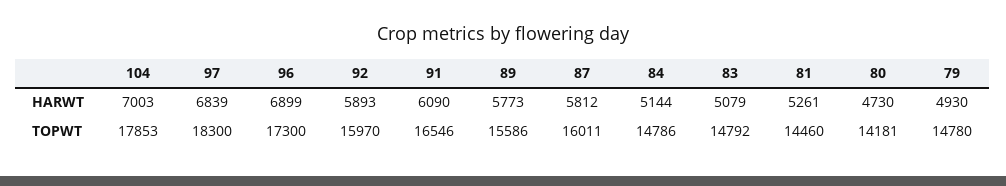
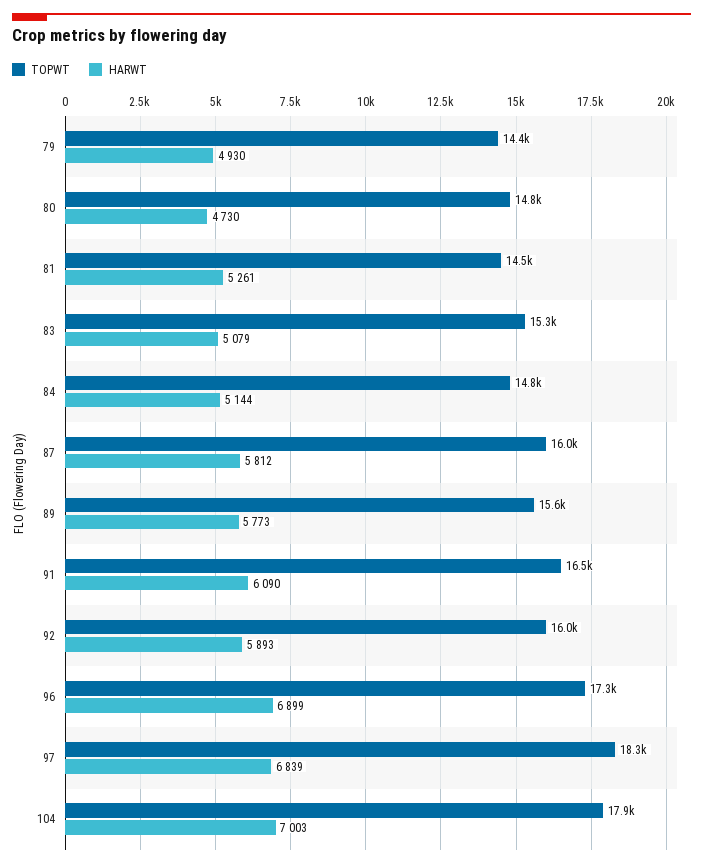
  {
    "HARWT": {
      "104": 7003,
      "97": 6839,
      "96": 6899,
      "92": 5893,
      "91": 6090,
      "89": 5773,
      "87": 5812,
      "84": 5144,
      "83": 5079,
      "81": 5261,
      "80": 4730,
      "79": 4930
    },
    "TOPWT": {
      "104": 17853,
      "97": 18300,
      "96": 17300,
      "92": 15970,
      "91": 16546,
      "89": 15586,
      "87": 16011,
      "84": 14786,
-     "83": 14792,
+     "83": 15300,
      "81": 14460,
-     "80": 14181,
+     "80": 14800,
-     "79": 14780
+     "79": 14400
    }
  }

